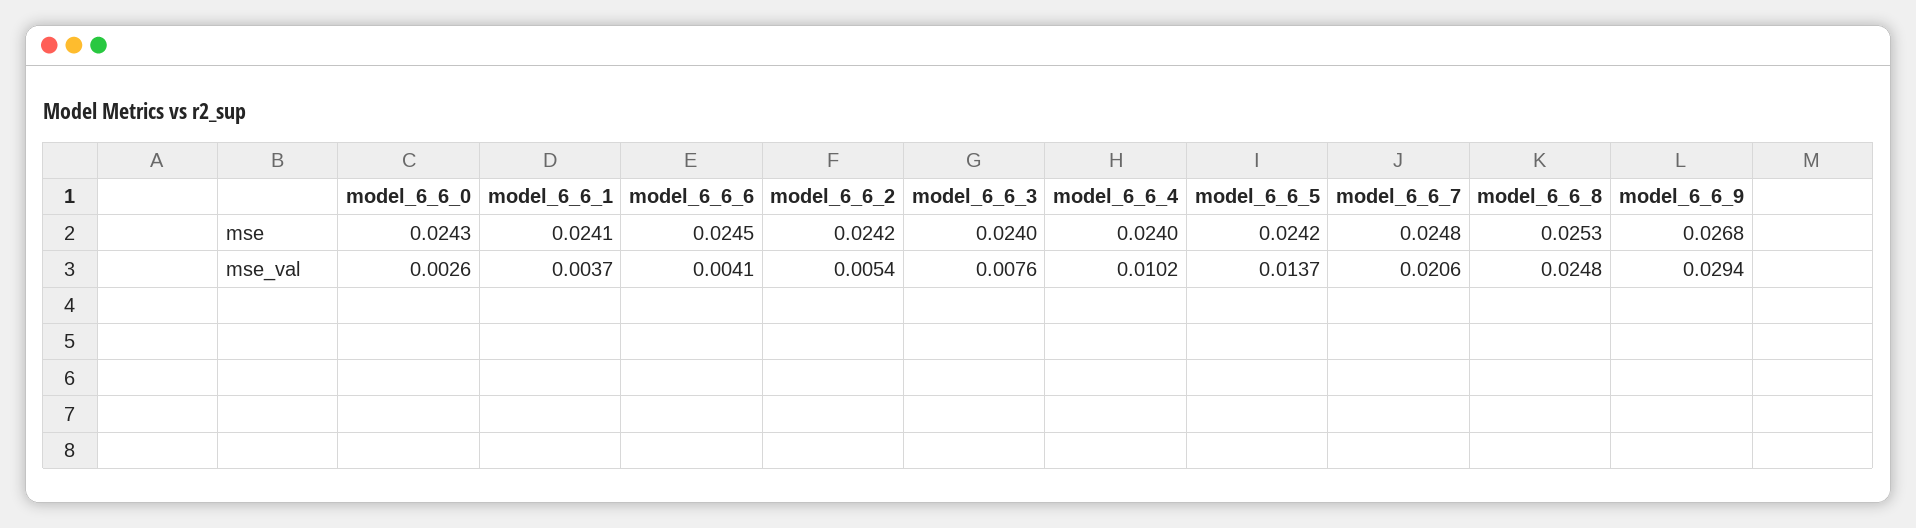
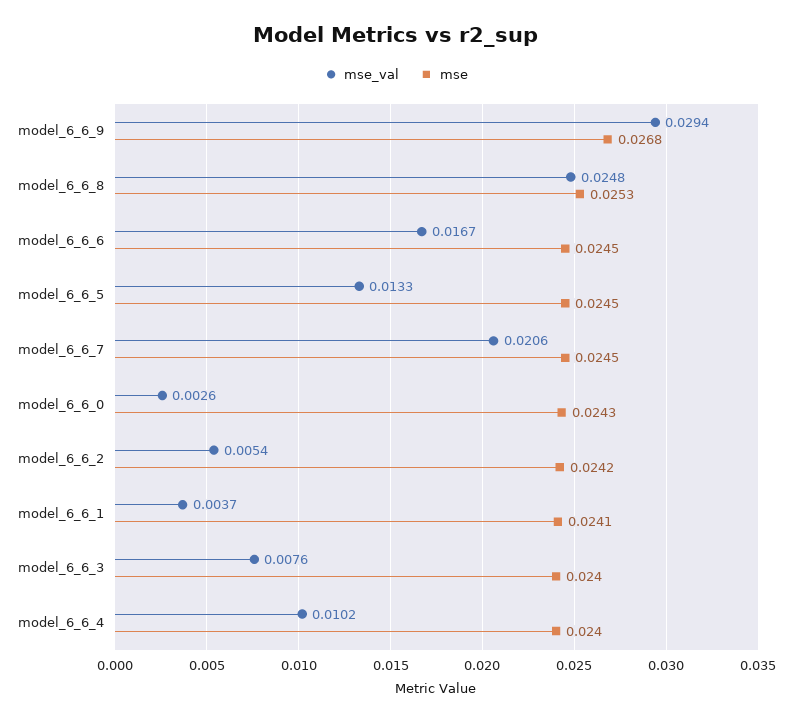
  {
    "mse": {
      "model_6_6_0": 0.0243,
      "model_6_6_1": 0.0241,
      "model_6_6_6": 0.0245,
      "model_6_6_2": 0.0242,
      "model_6_6_3": 0.024,
      "model_6_6_4": 0.024,
-     "model_6_6_5": 0.0242,
+     "model_6_6_5": 0.0245,
-     "model_6_6_7": 0.0248,
+     "model_6_6_7": 0.0245,
      "model_6_6_8": 0.0253,
      "model_6_6_9": 0.0268
    },
    "mse_val": {
      "model_6_6_0": 0.0026,
      "model_6_6_1": 0.0037,
-     "model_6_6_6": 0.0041,
+     "model_6_6_6": 0.0167,
      "model_6_6_2": 0.0054,
      "model_6_6_3": 0.0076,
      "model_6_6_4": 0.0102,
-     "model_6_6_5": 0.0137,
+     "model_6_6_5": 0.0133,
      "model_6_6_7": 0.0206,
      "model_6_6_8": 0.0248,
      "model_6_6_9": 0.0294
    }
  }

